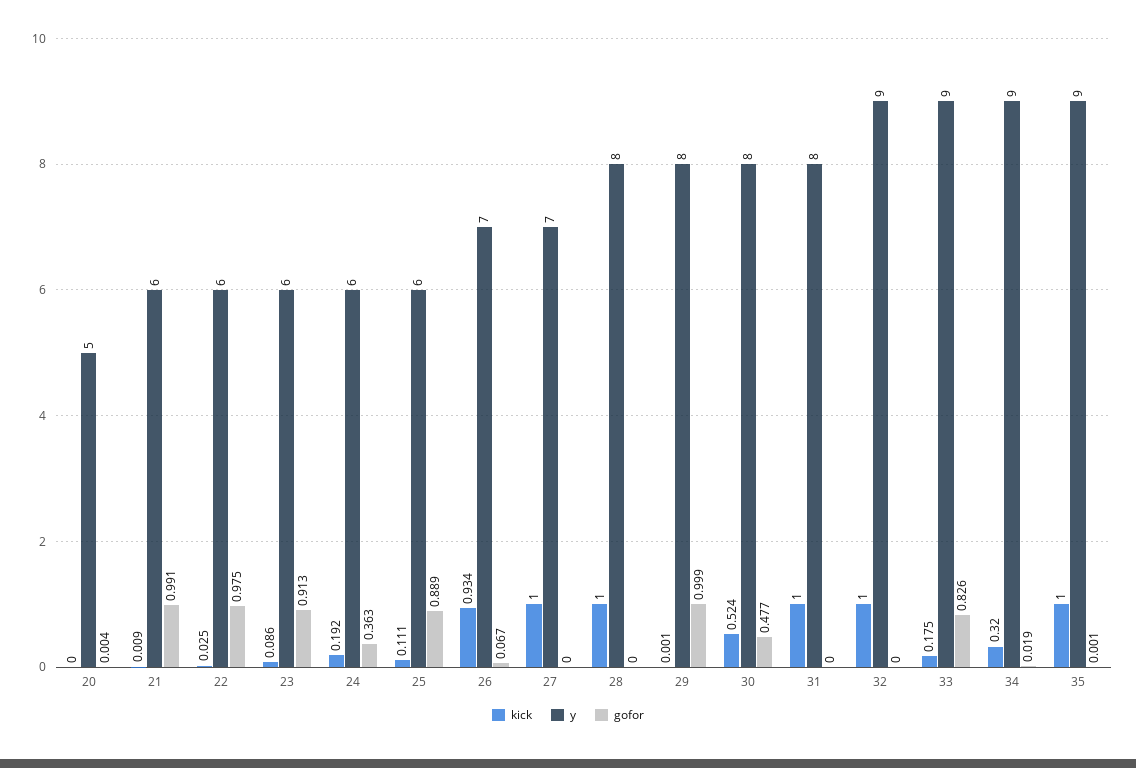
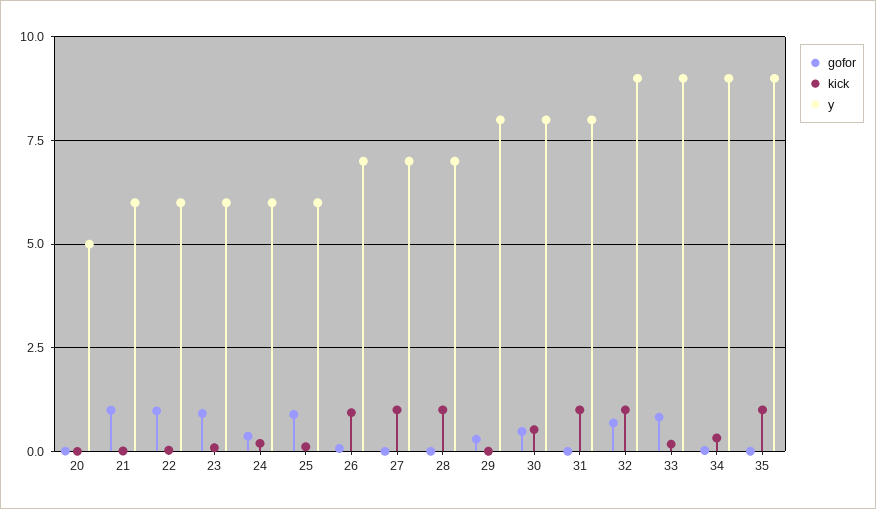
  {
    "kick": {
      "20": 0,
      "21": 0.009,
      "22": 0.025,
      "23": 0.086,
      "24": 0.192,
      "25": 0.111,
      "26": 0.934,
      "27": 1,
      "28": 1,
      "29": 0.001,
      "30": 0.524,
      "31": 1,
      "32": 1,
      "33": 0.175,
      "34": 0.32,
      "35": 1
    },
    "y": {
      "20": 5,
      "21": 6,
      "22": 6,
      "23": 6,
      "24": 6,
      "25": 6,
      "26": 7,
      "27": 7,
-     "28": 8,
+     "28": 7,
      "29": 8,
      "30": 8,
      "31": 8,
      "32": 9,
      "33": 9,
      "34": 9,
      "35": 9
    },
    "gofor": {
      "20": 0.004,
      "21": 0.991,
      "22": 0.975,
      "23": 0.913,
      "24": 0.363,
      "25": 0.889,
      "26": 0.067,
      "27": 0,
      "28": 0,
-     "29": 0.999,
+     "29": 0.25,
      "30": 0.477,
      "31": 0,
-     "32": 0,
+     "32": 0.75,
      "33": 0.826,
      "34": 0.019,
      "35": 0.001
    }
  }

